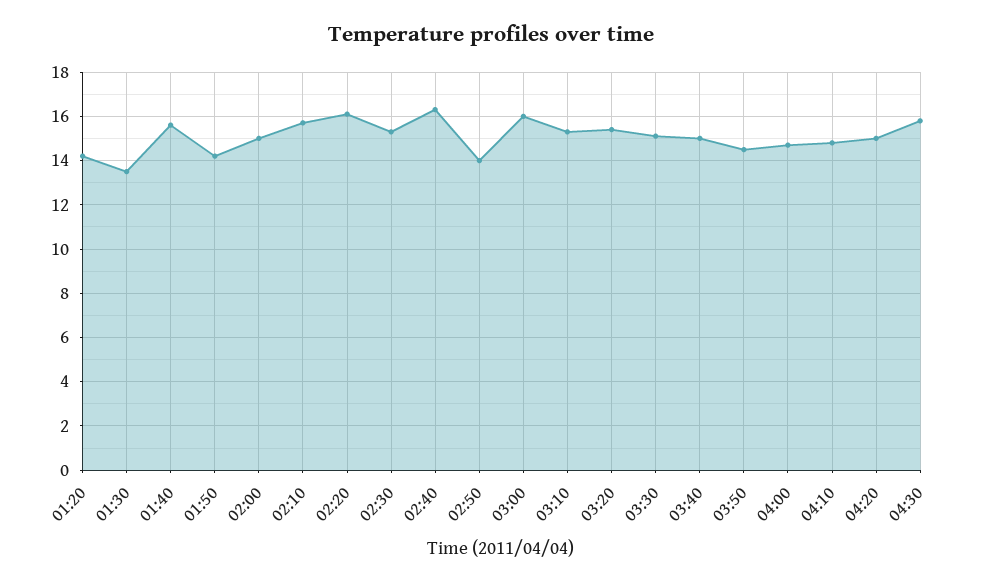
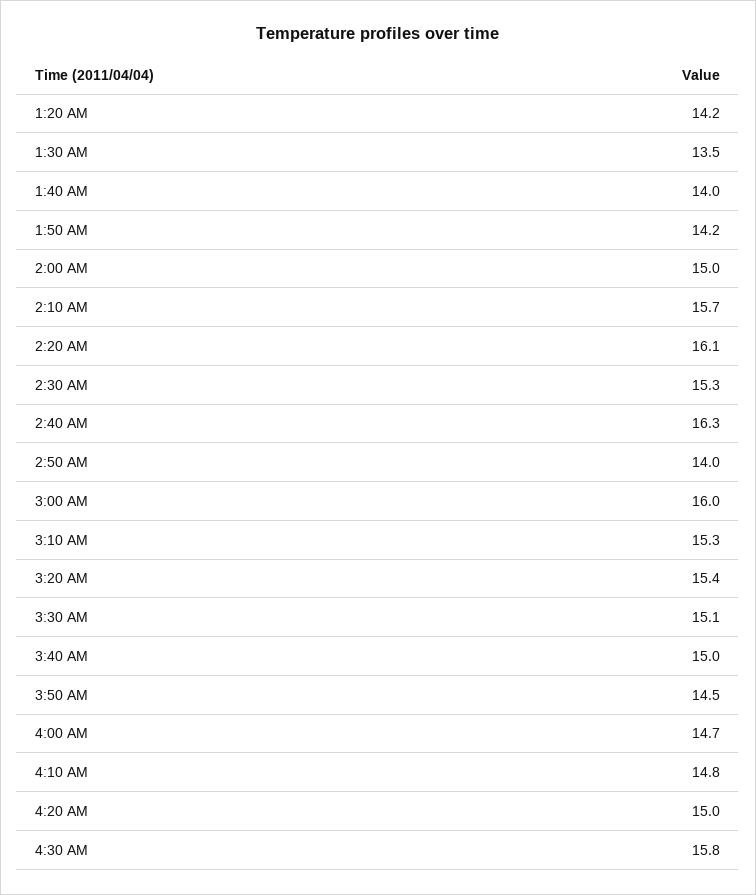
  {
    "01:20": 14.2,
    "01:30": 13.5,
-   "01:40": 15.5,
+   "01:40": 14,
    "01:50": 14.2,
    "02:00": 15,
    "02:10": 15.7,
    "02:20": 16.1,
    "02:30": 15.3,
    "02:40": 16.3,
    "02:50": 14,
    "03:00": 16,
    "03:10": 15.3,
    "03:20": 15.4,
    "03:30": 15.1,
    "03:40": 15,
    "03:50": 14.5,
    "04:00": 14.7,
    "04:10": 14.8,
    "04:20": 15,
    "04:30": 15.8
  }

